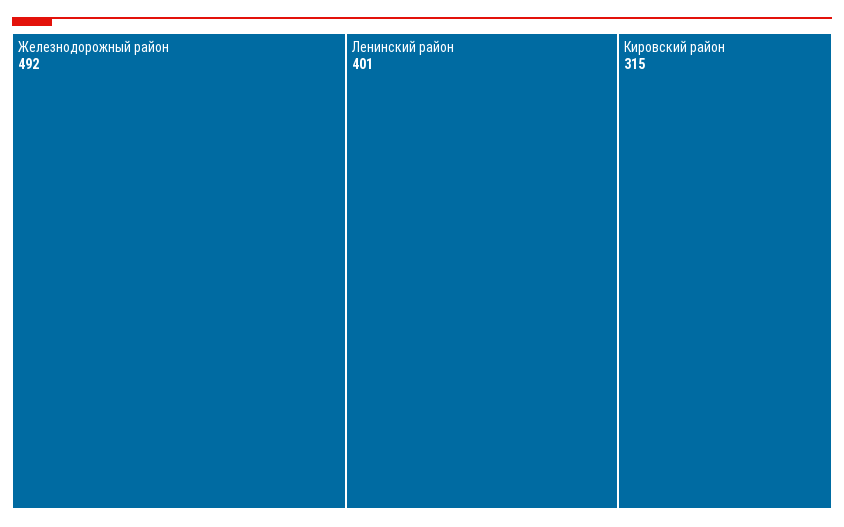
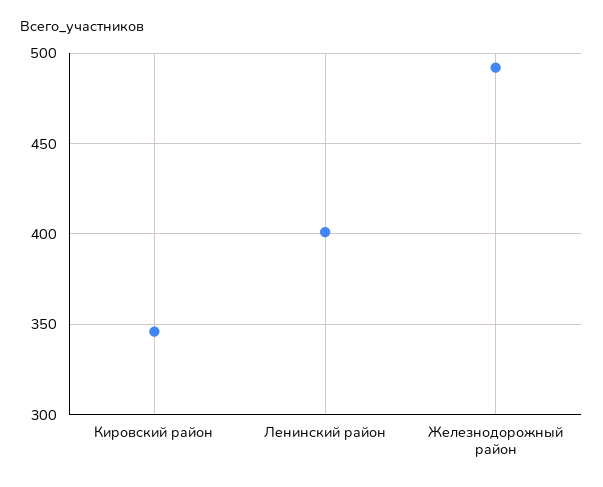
  {
    "Железнодорожный район": 492,
    "Ленинский район": 401,
-   "Кировский район": 315
+   "Кировский район": 345
  }

